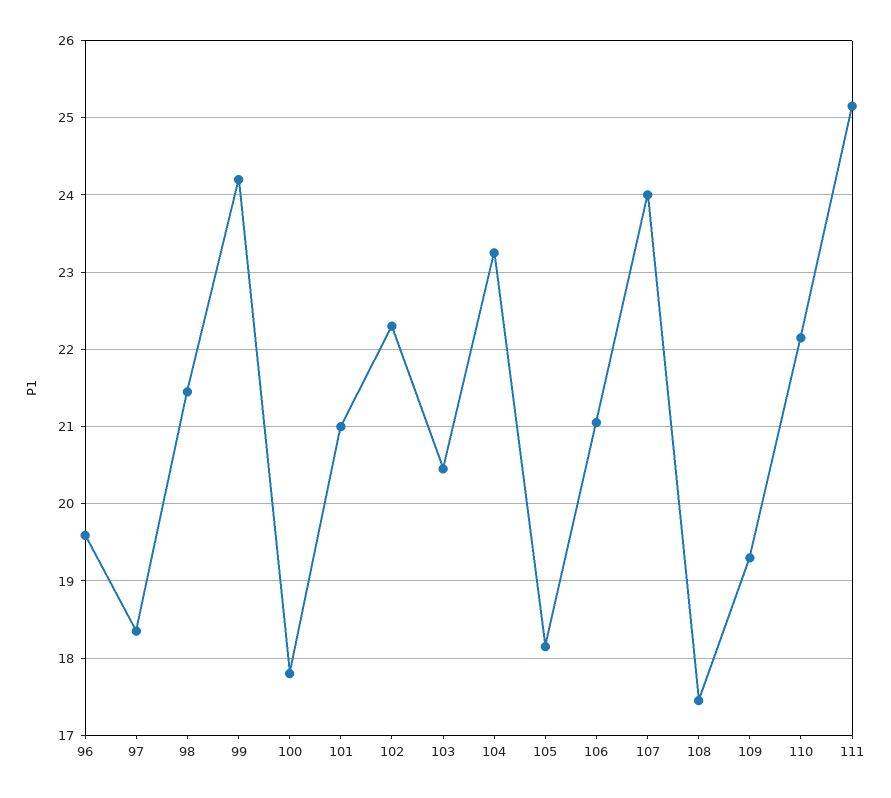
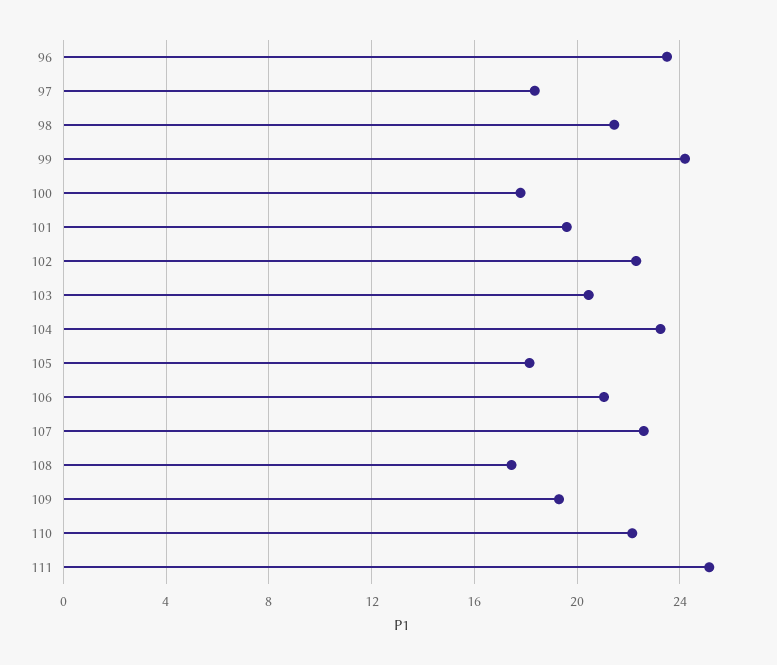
  {
-   "96": 19.6,
+   "96": 23.5,
    "97": 18.4,
    "98": 21.5,
    "99": 24.2,
    "100": 17.8,
-   "101": 21,
+   "101": 19.5,
    "102": 22.3,
    "103": 20.5,
    "104": 23.3,
    "105": 18.2,
    "106": 21.1,
-   "107": 24,
+   "107": 22.5,
    "108": 17.5,
    "109": 19.3,
    "110": 22.2,
    "111": 25.2
  }

